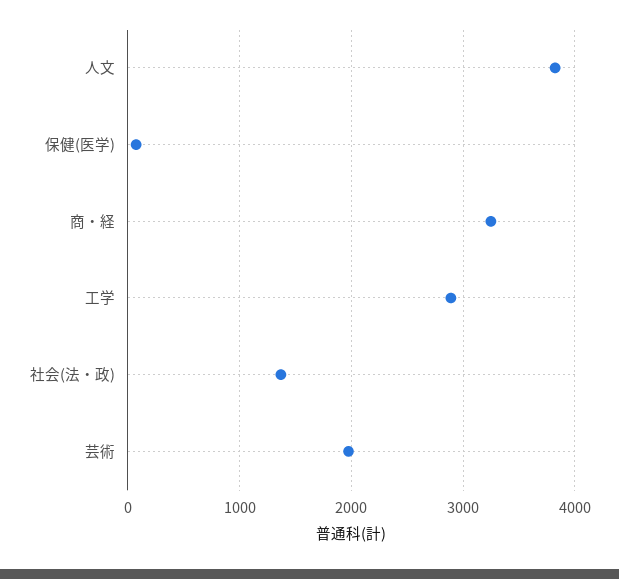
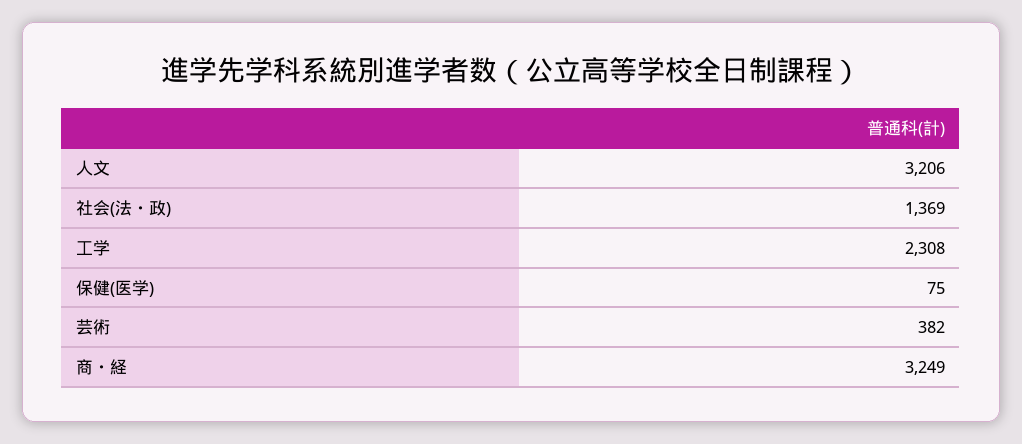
  {
-   "人文": 3800,
+   "人文": 3206,
    "保健(医学)": 75,
    "商・経": 3249,
-   "工学": 2900,
+   "工学": 2308,
    "社会(法・政)": 1369,
-   "芸術": 2000
+   "芸術": 382
  }

